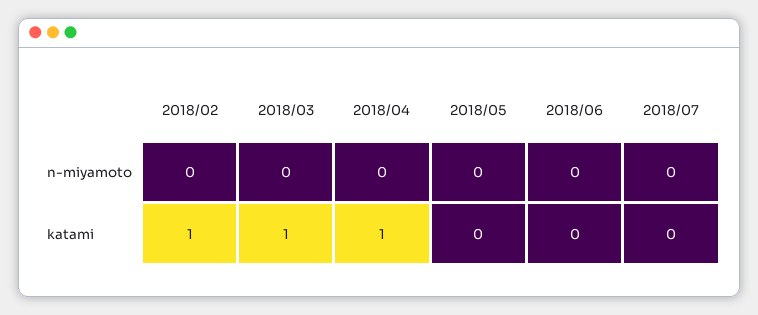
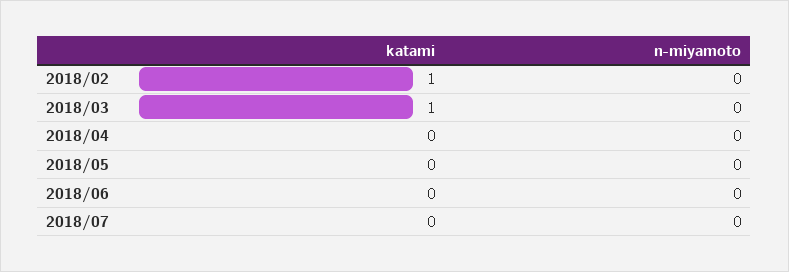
  {
    "2018/02": {
      "n-miyamoto": 0,
      "katami": 1
    },
    "2018/03": {
      "n-miyamoto": 0,
      "katami": 1
    },
    "2018/04": {
      "n-miyamoto": 0,
-     "katami": 1
+     "katami": 0
    },
    "2018/05": {
      "n-miyamoto": 0,
      "katami": 0
    },
    "2018/06": {
      "n-miyamoto": 0,
      "katami": 0
    },
    "2018/07": {
      "n-miyamoto": 0,
      "katami": 0
    }
  }

